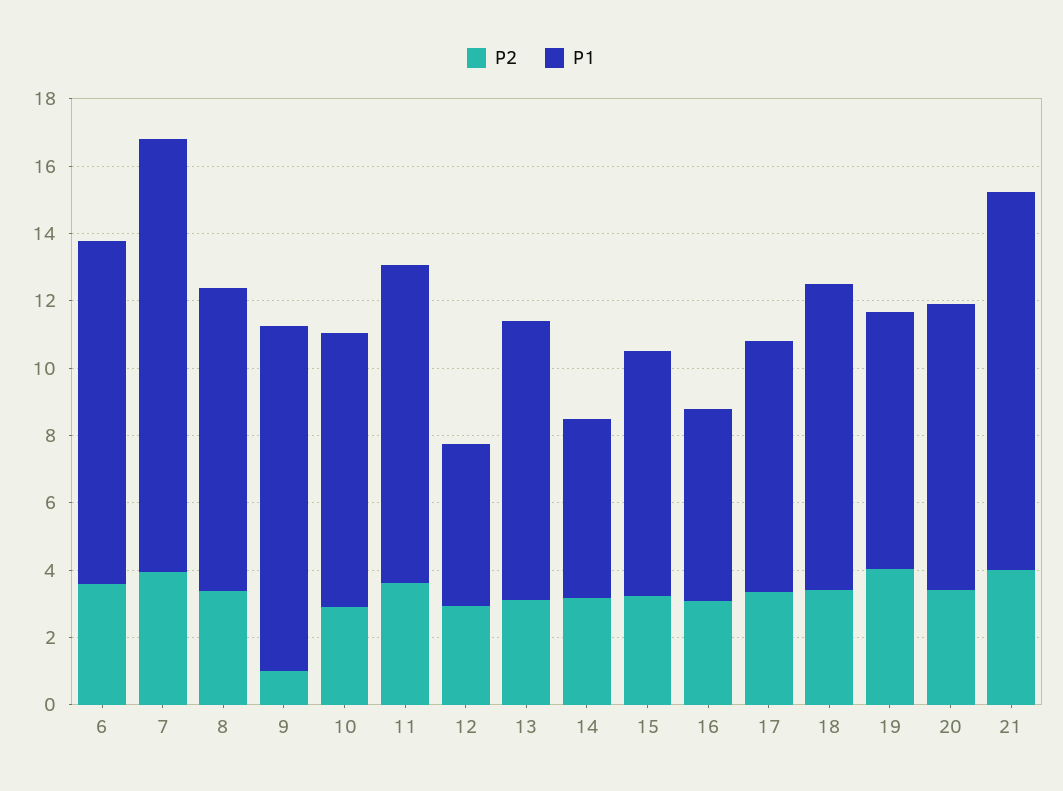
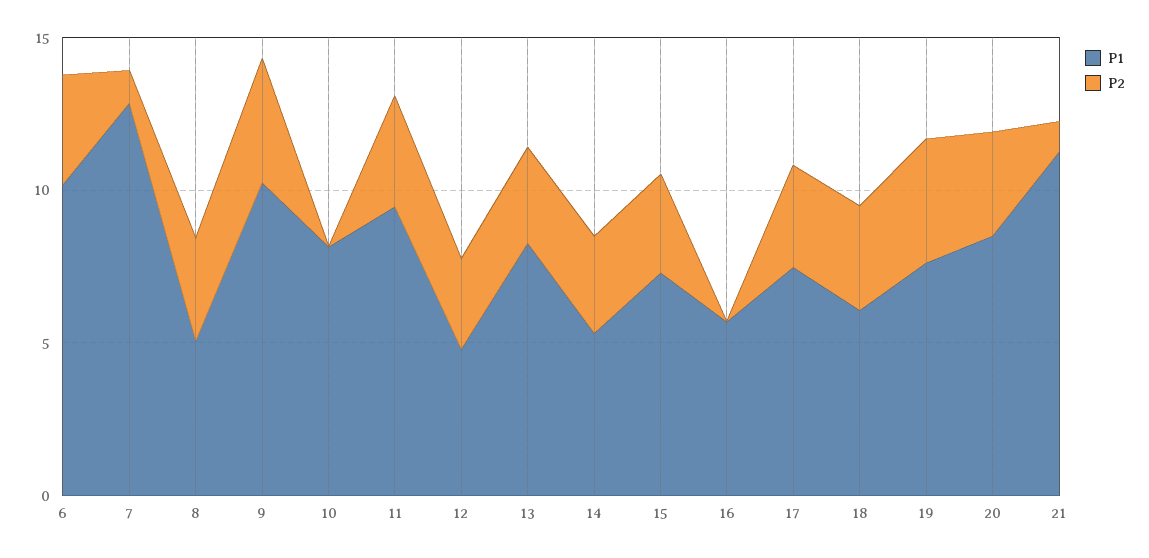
  {
    "P2": {
      "6": 3.5,
-     "7": 4,
+     "7": 1,
      "8": 3.5,
-     "9": 1,
+     "9": 4,
-     "10": 3,
+     "10": 0,
      "11": 3.5,
      "12": 3,
      "13": 3,
      "14": 3,
      "15": 3,
-     "16": 3,
+     "16": 0,
      "17": 3.5,
      "18": 3.5,
      "19": 4,
      "20": 3.5,
-     "21": 4
+     "21": 1
    },
    "P1": {
      "6": 10,
      "7": 13,
-     "8": 9,
+     "8": 5,
      "9": 10.5,
      "10": 8,
      "11": 9.5,
      "12": 5,
      "13": 8.5,
      "14": 5.5,
      "15": 7.5,
      "16": 5.5,
      "17": 7.5,
-     "18": 9,
+     "18": 6,
      "19": 7.5,
      "20": 8.5,
      "21": 11.5
    }
  }

